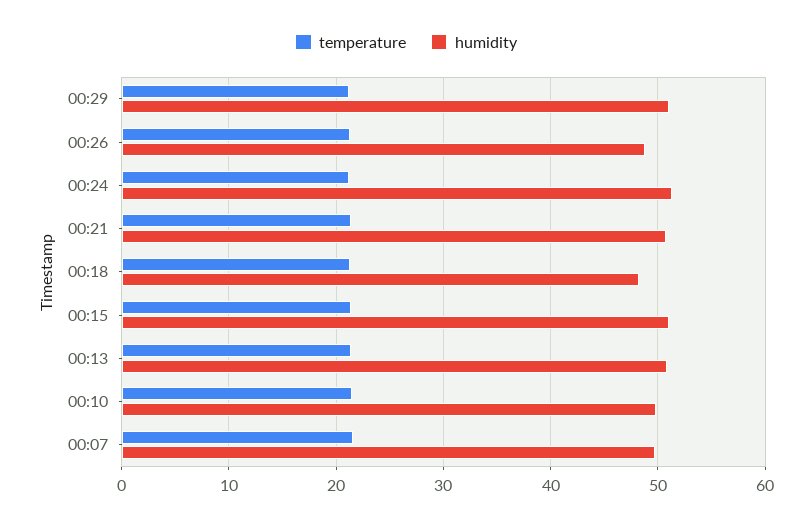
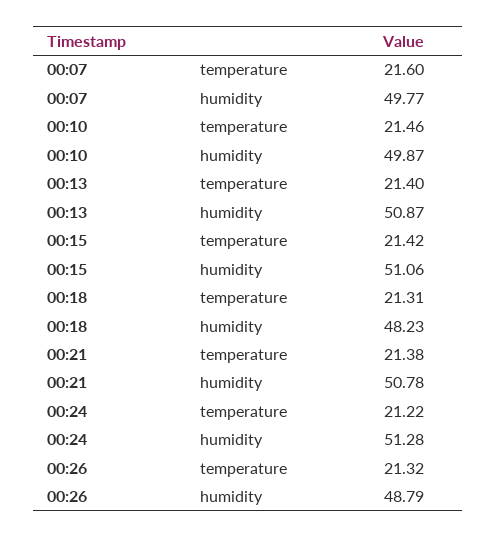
  {
    "temperature": {
-     "00:29": 21,
      "00:26": 21.32,
      "00:24": 21.22,
      "00:21": 21.38,
      "00:18": 21.31,
      "00:15": 21.42,
      "00:13": 21.4,
      "00:10": 21.46,
      "00:07": 21.6
    },
    "humidity": {
-     "00:29": 51,
      "00:26": 48.79,
      "00:24": 51.28,
      "00:21": 50.78,
      "00:18": 48.23,
      "00:15": 51.06,
      "00:13": 50.87,
      "00:10": 49.87,
      "00:07": 49.77
    }
  }

